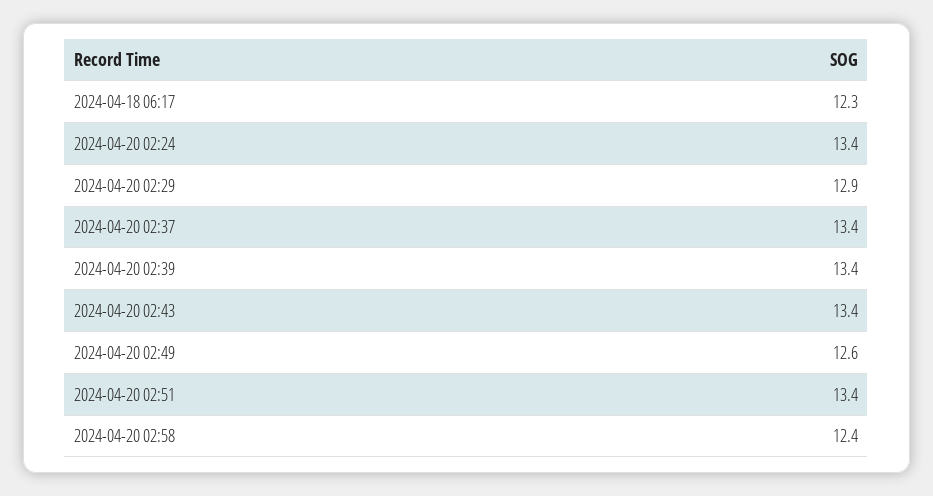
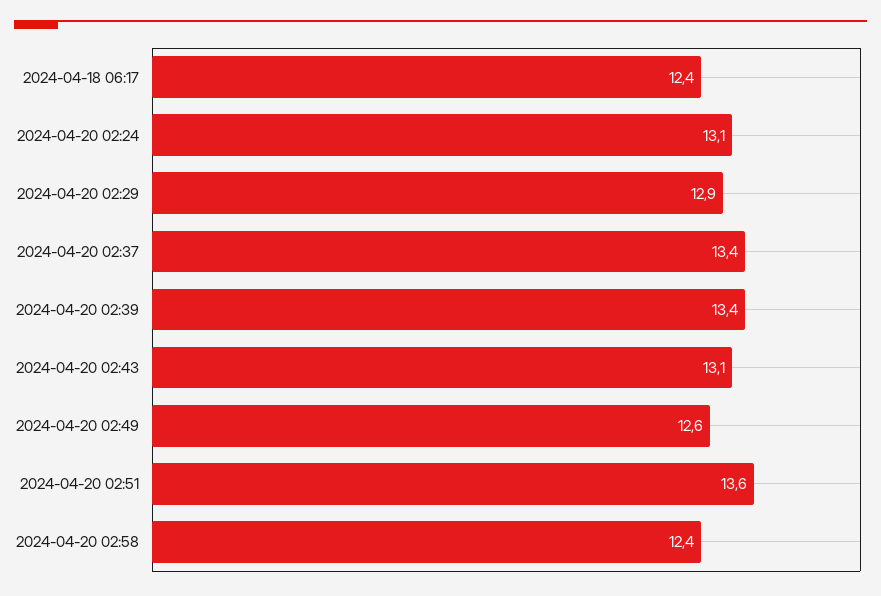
  {
-   "2024-04-18 06:17": 12.3,
+   "2024-04-18 06:17": 12.4,
-   "2024-04-20 02:24": 13.4,
+   "2024-04-20 02:24": 13.1,
    "2024-04-20 02:29": 12.9,
    "2024-04-20 02:37": 13.4,
    "2024-04-20 02:39": 13.4,
-   "2024-04-20 02:43": 13.4,
+   "2024-04-20 02:43": 13.1,
    "2024-04-20 02:49": 12.6,
-   "2024-04-20 02:51": 13.4,
+   "2024-04-20 02:51": 13.6,
    "2024-04-20 02:58": 12.4
  }

